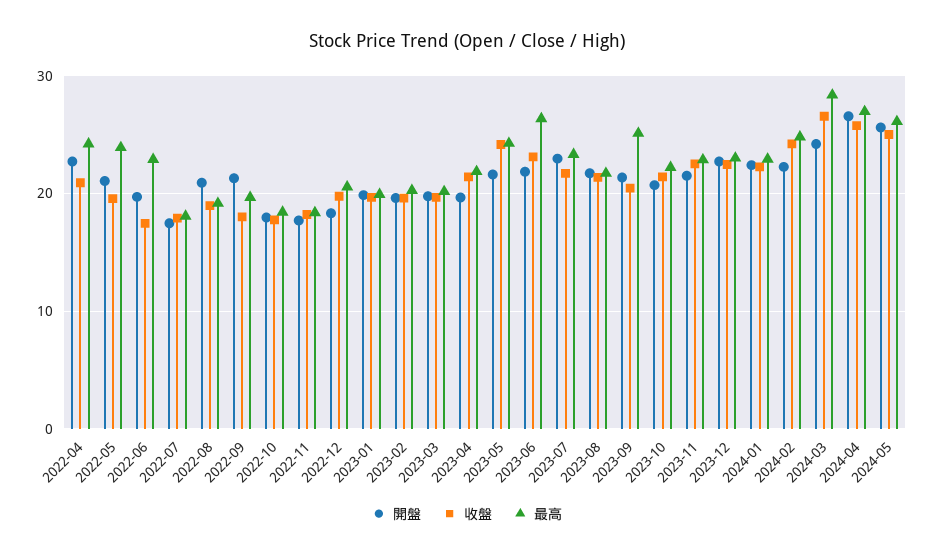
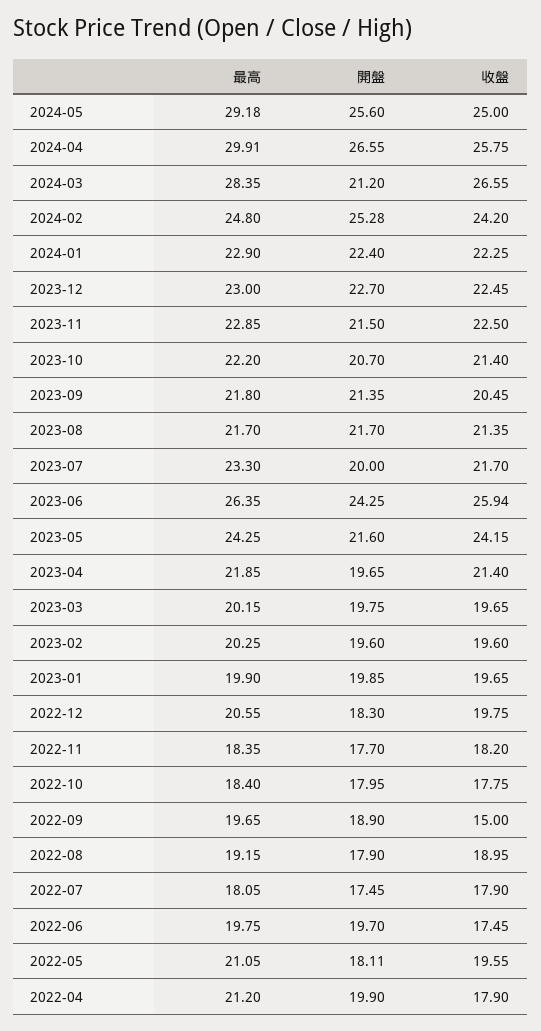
  {
    "開盤": {
-     "2022-04": 23,
+     "2022-04": 19.9,
-     "2022-05": 21,
+     "2022-05": 18.11,
      "2022-06": 19.7,
      "2022-07": 17.45,
-     "2022-08": 21,
+     "2022-08": 17.9,
-     "2022-09": 21,
+     "2022-09": 18.9,
      "2022-10": 17.95,
      "2022-11": 17.7,
      "2022-12": 18.3,
      "2023-01": 19.85,
      "2023-02": 19.6,
      "2023-03": 19.75,
      "2023-04": 19.65,
      "2023-05": 21.6,
-     "2023-06": 22,
+     "2023-06": 24.25,
-     "2023-07": 23,
+     "2023-07": 20,
      "2023-08": 21.7,
      "2023-09": 21.35,
      "2023-10": 20.7,
      "2023-11": 21.5,
      "2023-12": 22.7,
      "2024-01": 22.4,
-     "2024-02": 22,
+     "2024-02": 25.28,
-     "2024-03": 24,
+     "2024-03": 21.2,
      "2024-04": 26.55,
      "2024-05": 25.6
    },
    "收盤": {
-     "2022-04": 21,
+     "2022-04": 17.9,
      "2022-05": 19.55,
      "2022-06": 17.45,
      "2022-07": 17.9,
      "2022-08": 18.95,
-     "2022-09": 18,
+     "2022-09": 15,
      "2022-10": 17.75,
      "2022-11": 18.2,
      "2022-12": 19.75,
      "2023-01": 19.65,
      "2023-02": 19.6,
      "2023-03": 19.65,
      "2023-04": 21.4,
      "2023-05": 24.15,
-     "2023-06": 23,
+     "2023-06": 25.94,
      "2023-07": 21.7,
      "2023-08": 21.35,
      "2023-09": 20.45,
      "2023-10": 21.4,
      "2023-11": 22.5,
      "2023-12": 22.45,
      "2024-01": 22.25,
      "2024-02": 24.2,
      "2024-03": 26.55,
      "2024-04": 25.75,
      "2024-05": 25
    },
    "最高": {
-     "2022-04": 24,
+     "2022-04": 21.2,
-     "2022-05": 24,
+     "2022-05": 21.05,
-     "2022-06": 23,
+     "2022-06": 19.75,
      "2022-07": 18.05,
      "2022-08": 19.15,
      "2022-09": 19.65,
      "2022-10": 18.4,
      "2022-11": 18.35,
      "2022-12": 20.55,
      "2023-01": 19.9,
      "2023-02": 20.25,
      "2023-03": 20.15,
      "2023-04": 21.85,
      "2023-05": 24.25,
      "2023-06": 26.35,
      "2023-07": 23.3,
      "2023-08": 21.7,
-     "2023-09": 25,
+     "2023-09": 21.8,
      "2023-10": 22.2,
      "2023-11": 22.85,
      "2023-12": 23,
      "2024-01": 22.9,
      "2024-02": 24.8,
      "2024-03": 28.35,
-     "2024-04": 27,
+     "2024-04": 29.91,
-     "2024-05": 26
+     "2024-05": 29.18
    }
  }

